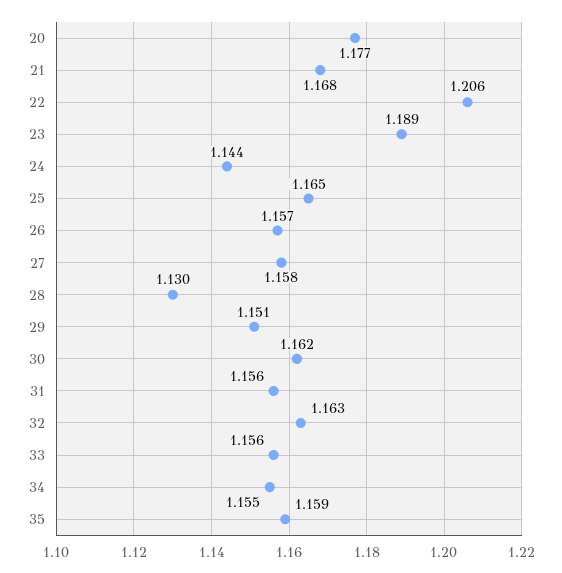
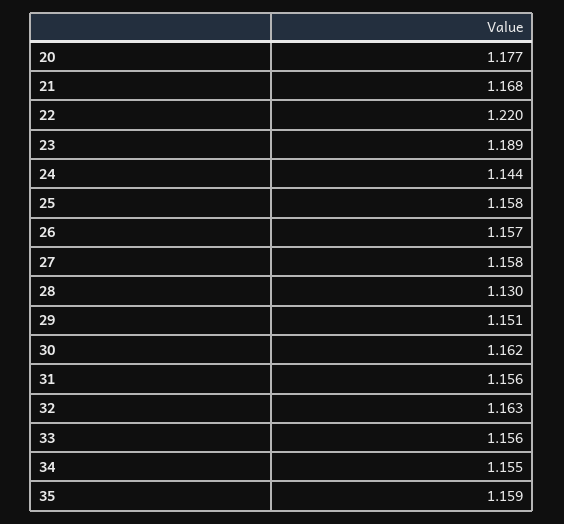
  {
    "20": 1.177,
    "21": 1.168,
-   "22": 1.206,
+   "22": 1.22,
    "23": 1.189,
    "24": 1.144,
-   "25": 1.165,
+   "25": 1.158,
    "26": 1.157,
    "27": 1.158,
    "28": 1.13,
    "29": 1.151,
    "30": 1.162,
    "31": 1.156,
    "32": 1.163,
    "33": 1.156,
    "34": 1.155,
    "35": 1.159
  }

